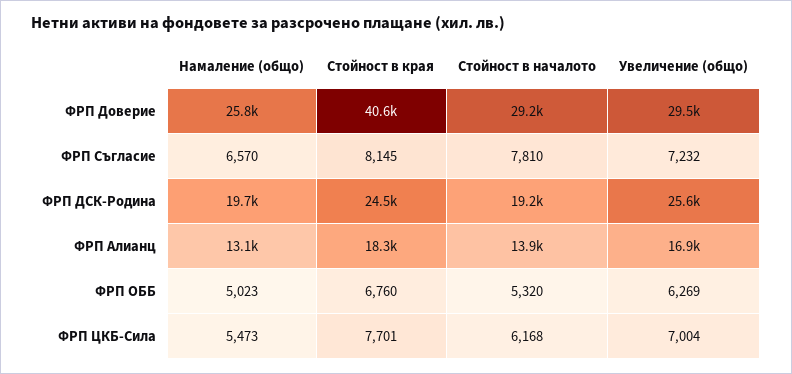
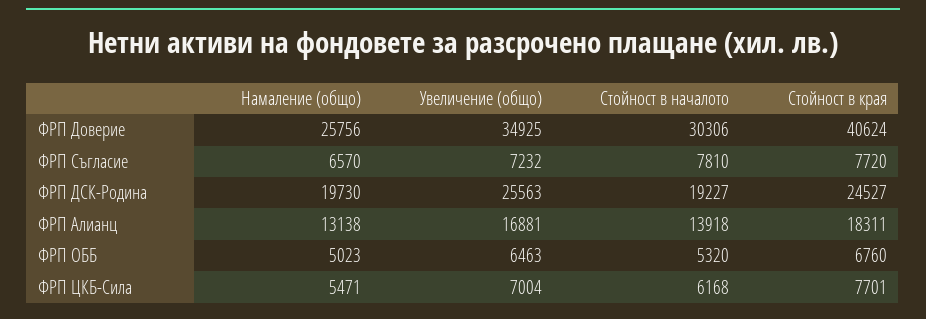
  {
    "Намаление (общо)": {
      "ФРП Доверие": 25756,
      "ФРП Съгласие": 6570,
      "ФРП ДСК-Родина": 19730,
      "ФРП Алианц": 13138,
      "ФРП ОББ": 5023,
-     "ФРП ЦКБ-Сила": 5473
+     "ФРП ЦКБ-Сила": 5471
    },
    "Стойност в края": {
      "ФРП Доверие": 40624,
-     "ФРП Съгласие": 8145,
+     "ФРП Съгласие": 7720,
      "ФРП ДСК-Родина": 24527,
      "ФРП Алианц": 18311,
      "ФРП ОББ": 6760,
      "ФРП ЦКБ-Сила": 7701
    },
    "Стойност в началото": {
-     "ФРП Доверие": 29200,
+     "ФРП Доверие": 30306,
      "ФРП Съгласие": 7810,
      "ФРП ДСК-Родина": 19227,
      "ФРП Алианц": 13918,
      "ФРП ОББ": 5320,
      "ФРП ЦКБ-Сила": 6168
    },
    "Увеличение (общо)": {
-     "ФРП Доверие": 29500,
+     "ФРП Доверие": 34925,
      "ФРП Съгласие": 7232,
      "ФРП ДСК-Родина": 25563,
      "ФРП Алианц": 16881,
-     "ФРП ОББ": 6269,
+     "ФРП ОББ": 6463,
      "ФРП ЦКБ-Сила": 7004
    }
  }

